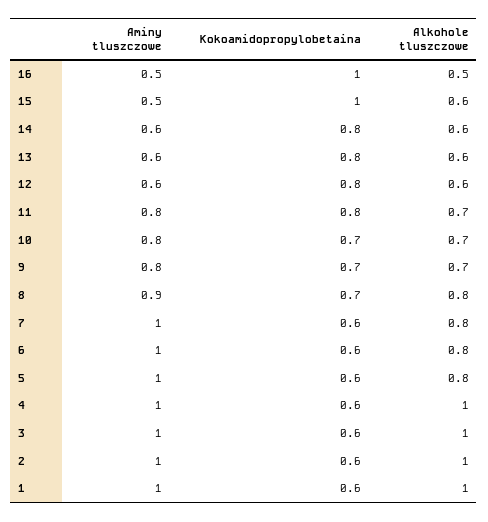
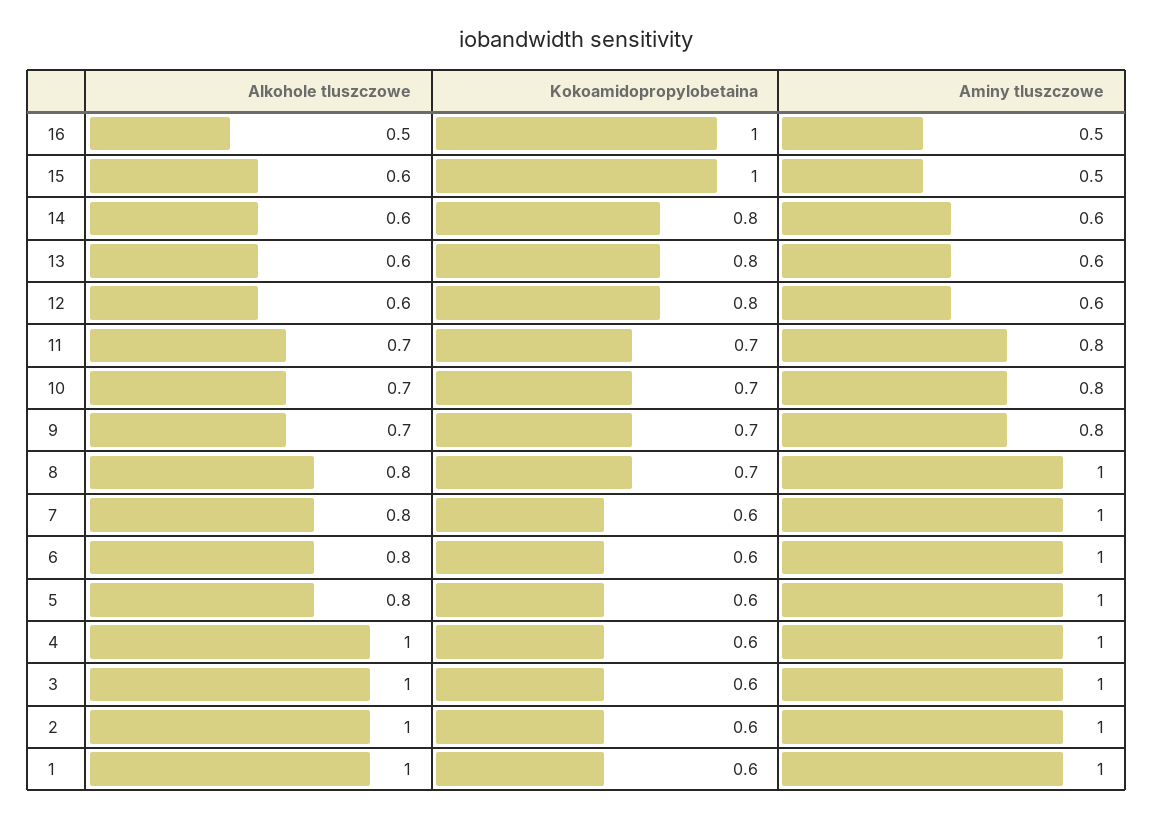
  {
    "Aminy tluszczowe": {
      "16": 0.5,
      "15": 0.5,
      "14": 0.6,
      "13": 0.6,
      "12": 0.6,
      "11": 0.8,
      "10": 0.8,
      "9": 0.8,
-     "8": 0.9,
+     "8": 1,
      "7": 1,
      "6": 1,
      "5": 1,
      "4": 1,
      "3": 1,
      "2": 1,
      "1": 1
    },
    "Kokoamidopropylobetaina": {
      "16": 1,
      "15": 1,
      "14": 0.8,
      "13": 0.8,
      "12": 0.8,
-     "11": 0.8,
+     "11": 0.7,
      "10": 0.7,
      "9": 0.7,
      "8": 0.7,
      "7": 0.6,
      "6": 0.6,
      "5": 0.6,
      "4": 0.6,
      "3": 0.6,
      "2": 0.6,
      "1": 0.6
    },
    "Alkohole tluszczowe": {
      "16": 0.5,
      "15": 0.6,
      "14": 0.6,
      "13": 0.6,
      "12": 0.6,
      "11": 0.7,
      "10": 0.7,
      "9": 0.7,
      "8": 0.8,
      "7": 0.8,
      "6": 0.8,
      "5": 0.8,
      "4": 1,
      "3": 1,
      "2": 1,
      "1": 1
    }
  }

